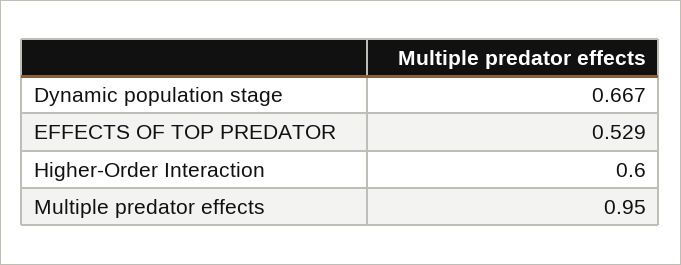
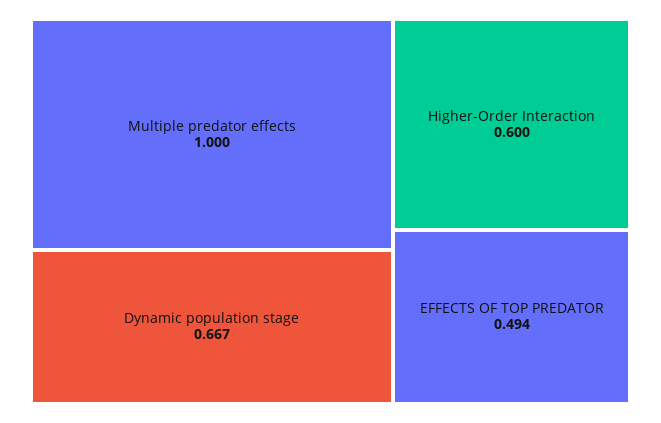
  {
    "Dynamic population stage": 0.667,
-   "EFFECTS OF TOP PREDATOR": 0.529,
+   "EFFECTS OF TOP PREDATOR": 0.494,
    "Higher-Order Interaction": 0.6,
-   "Multiple predator effects": 0.95
+   "Multiple predator effects": 1
  }

